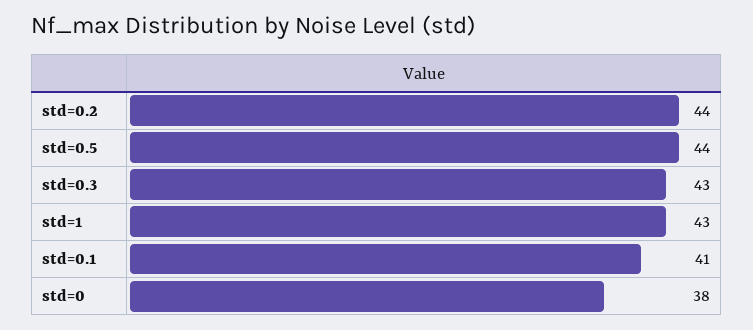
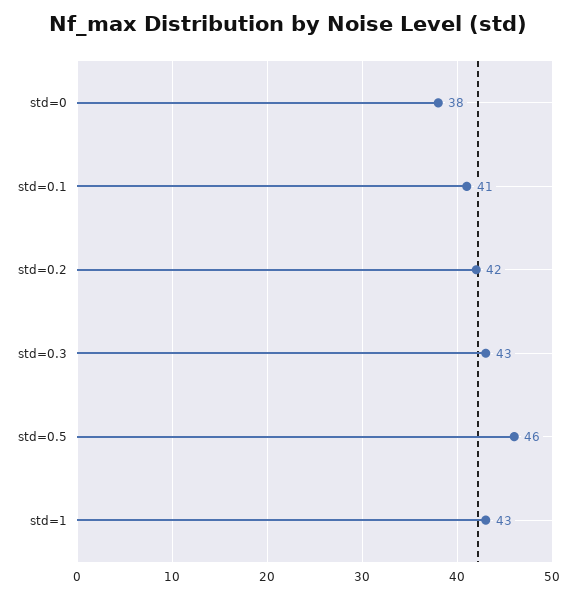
  {
-   "std=0.2": 44,
+   "std=0.2": 42,
-   "std=0.5": 44,
+   "std=0.5": 46,
    "std=0.3": 43,
    "std=1": 43,
    "std=0.1": 41,
    "std=0": 38
  }

